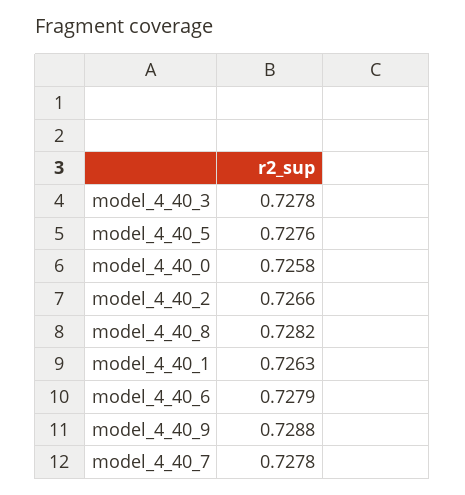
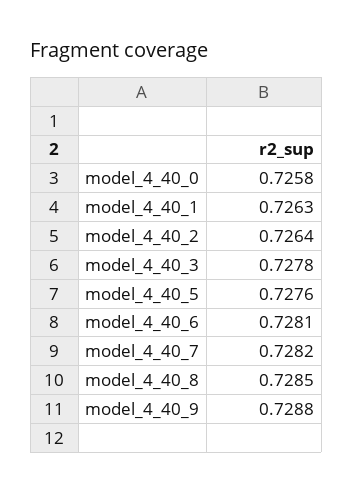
  {
    "model_4_40_3": 0.7278,
    "model_4_40_5": 0.7276,
    "model_4_40_0": 0.7258,
-   "model_4_40_2": 0.7266,
+   "model_4_40_2": 0.7264,
-   "model_4_40_8": 0.7282,
+   "model_4_40_8": 0.7285,
    "model_4_40_1": 0.7263,
-   "model_4_40_6": 0.7279,
+   "model_4_40_6": 0.7281,
    "model_4_40_9": 0.7288,
-   "model_4_40_7": 0.7278
+   "model_4_40_7": 0.7282
  }

